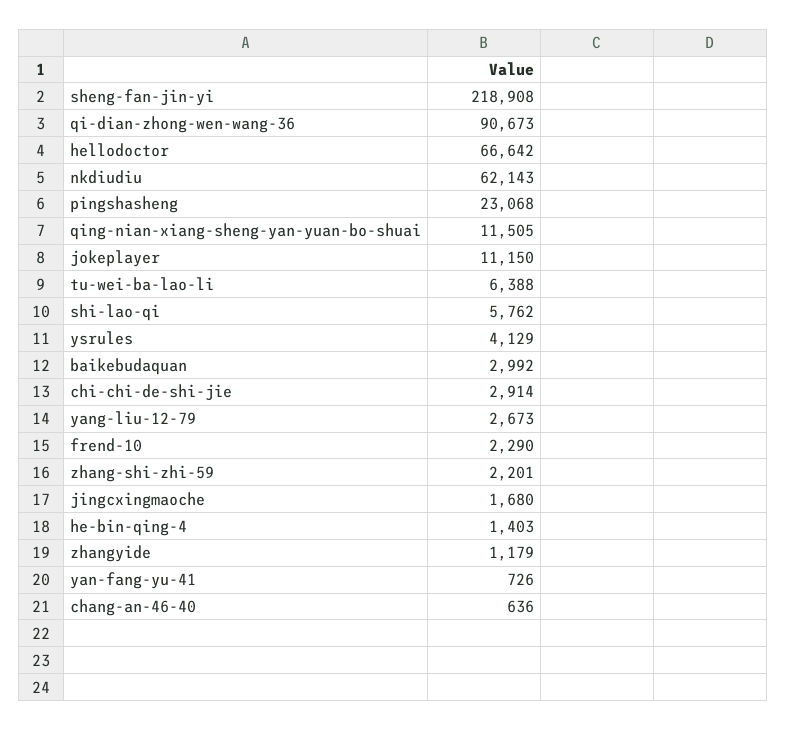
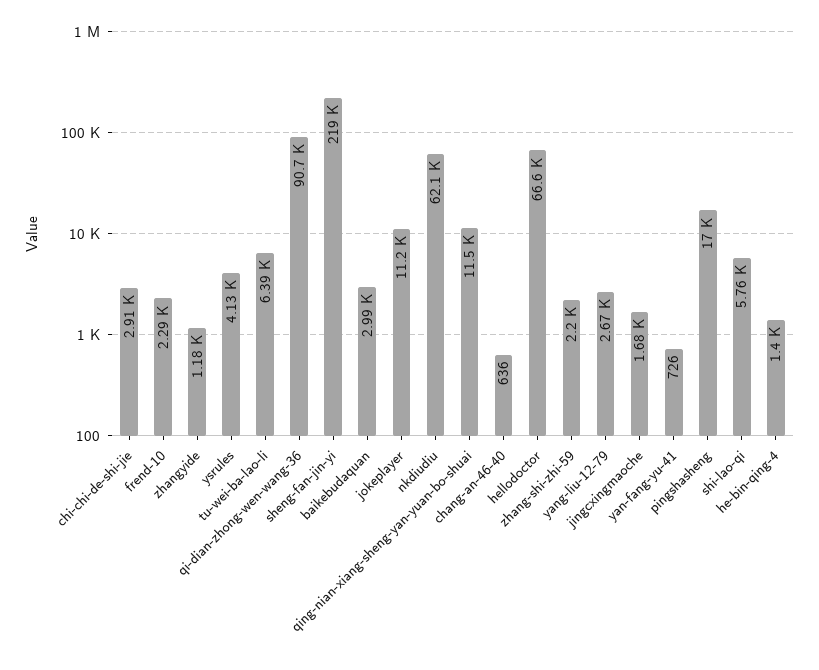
  {
    "sheng-fan-jin-yi": 218908,
    "qi-dian-zhong-wen-wang-36": 90673,
    "hellodoctor": 66642,
    "nkdiudiu": 62143,
-   "pingshasheng": 23068,
+   "pingshasheng": 17000,
    "qing-nian-xiang-sheng-yan-yuan-bo-shuai": 11505,
    "jokeplayer": 11150,
    "tu-wei-ba-lao-li": 6388,
    "shi-lao-qi": 5762,
    "ysrules": 4129,
    "baikebudaquan": 2992,
    "chi-chi-de-shi-jie": 2914,
    "yang-liu-12-79": 2673,
    "frend-10": 2290,
    "zhang-shi-zhi-59": 2201,
    "jingcxingmaoche": 1680,
    "he-bin-qing-4": 1403,
    "zhangyide": 1179,
    "yan-fang-yu-41": 726,
    "chang-an-46-40": 636
  }

